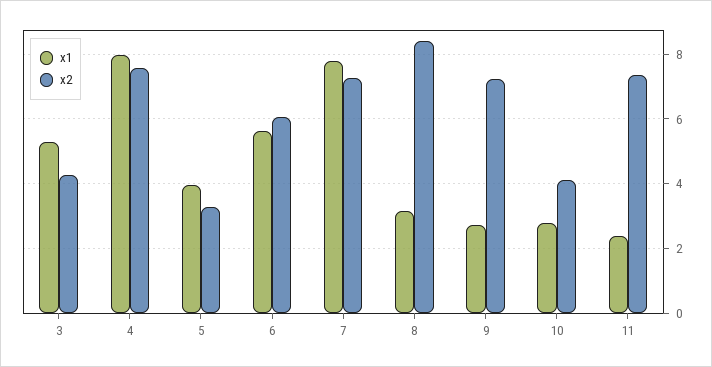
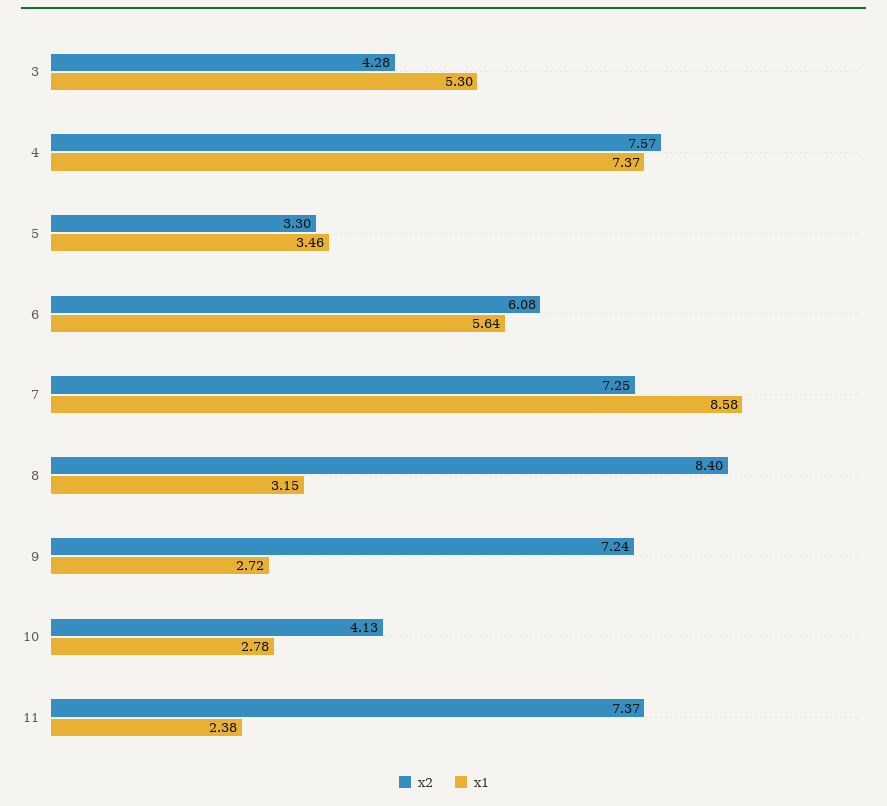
  {
    "x1": {
      "3": 5.3,
-     "4": 8,
+     "4": 7.37,
-     "5": 4,
+     "5": 3.46,
      "6": 5.64,
-     "7": 7.8,
+     "7": 8.58,
      "8": 3.15,
      "9": 2.72,
      "10": 2.78,
      "11": 2.38
    },
    "x2": {
      "3": 4.28,
      "4": 7.57,
      "5": 3.3,
      "6": 6.08,
      "7": 7.25,
      "8": 8.4,
      "9": 7.24,
      "10": 4.13,
      "11": 7.37
    }
  }

